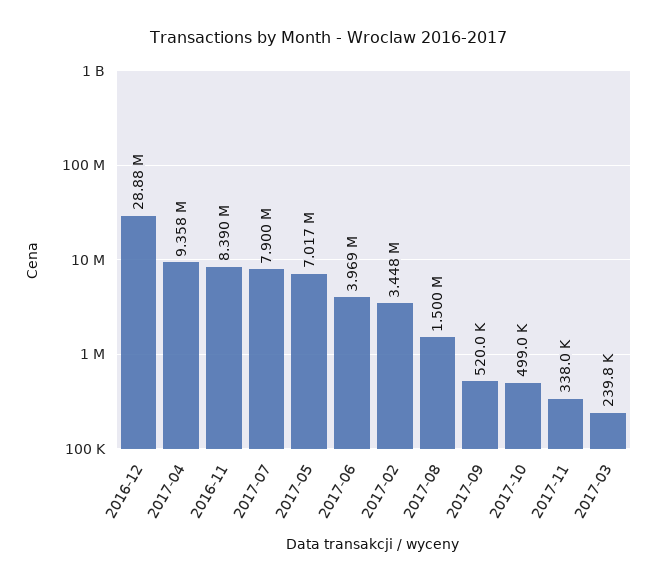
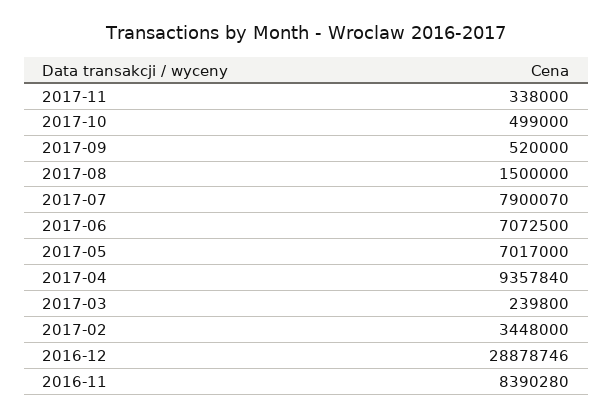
  {
    "2016-12": 28878746,
    "2017-04": 9357840,
    "2016-11": 8390280,
    "2017-07": 7900070,
    "2017-05": 7017000,
-   "2017-06": 3969000,
+   "2017-06": 7072500,
    "2017-02": 3448000,
    "2017-08": 1500000,
    "2017-09": 520000,
    "2017-10": 499000,
    "2017-11": 338000,
    "2017-03": 239800
  }

